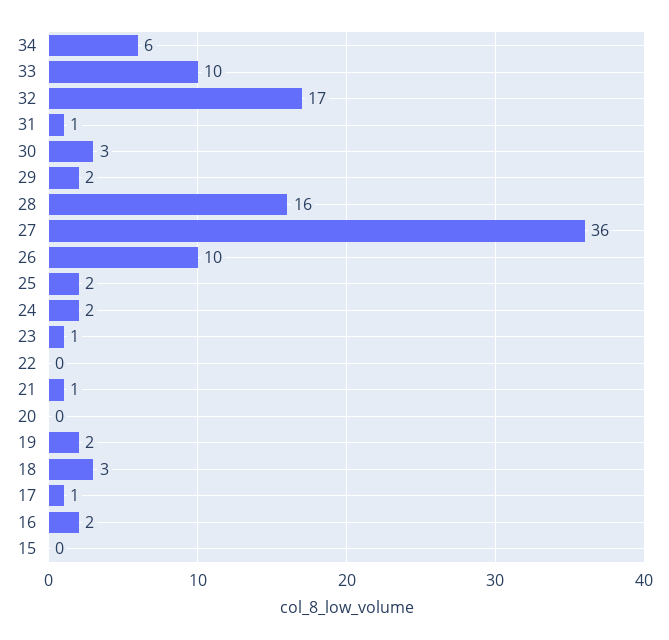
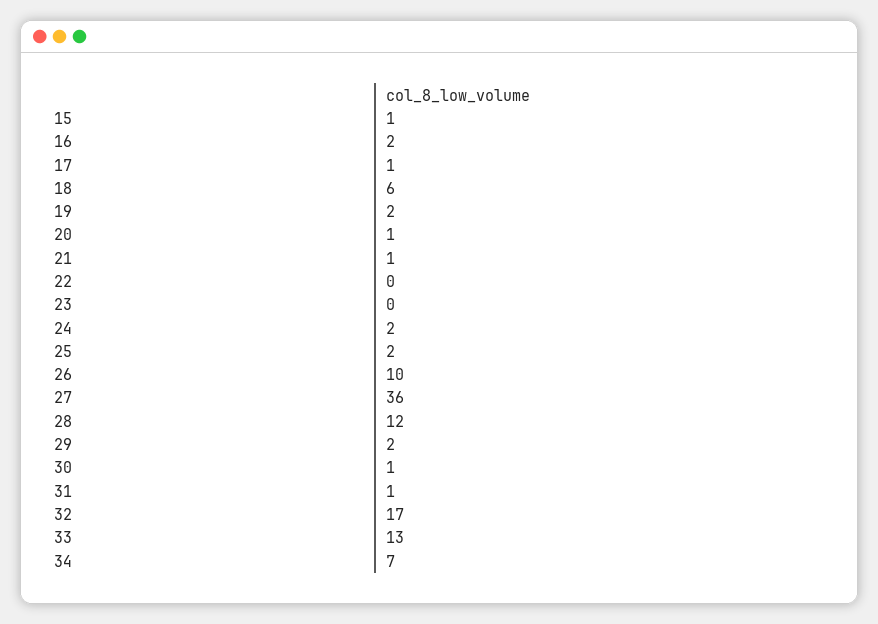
  {
-   "34": 6,
+   "34": 7,
-   "33": 10,
+   "33": 13,
    "32": 17,
    "31": 1,
-   "30": 3,
+   "30": 1,
    "29": 2,
-   "28": 16,
+   "28": 12,
    "27": 36,
    "26": 10,
    "25": 2,
    "24": 2,
-   "23": 1,
+   "23": 0,
    "22": 0,
    "21": 1,
-   "20": 0,
+   "20": 1,
    "19": 2,
-   "18": 3,
+   "18": 6,
    "17": 1,
    "16": 2,
-   "15": 0
+   "15": 1
  }

